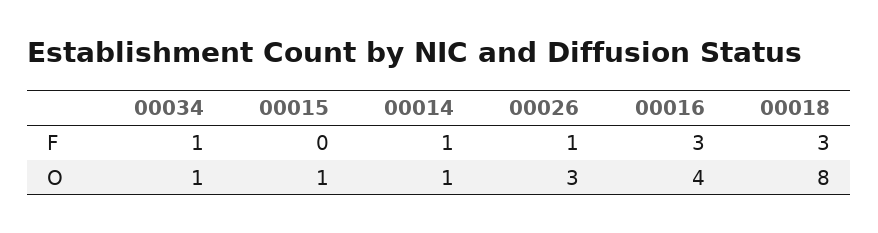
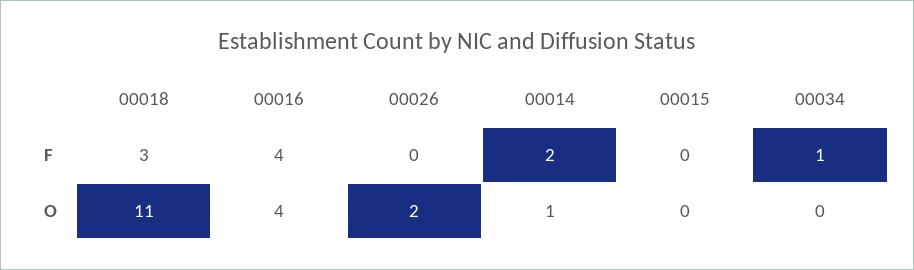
  {
    "00034": {
      "F": 1,
-     "O": 1
+     "O": 0
    },
    "00015": {
      "F": 0,
-     "O": 1
+     "O": 0
    },
    "00014": {
-     "F": 1,
+     "F": 2,
      "O": 1
    },
    "00026": {
-     "F": 1,
+     "F": 0,
-     "O": 3
+     "O": 2
    },
    "00016": {
-     "F": 3,
+     "F": 4,
      "O": 4
    },
    "00018": {
      "F": 3,
-     "O": 8
+     "O": 11
    }
  }

